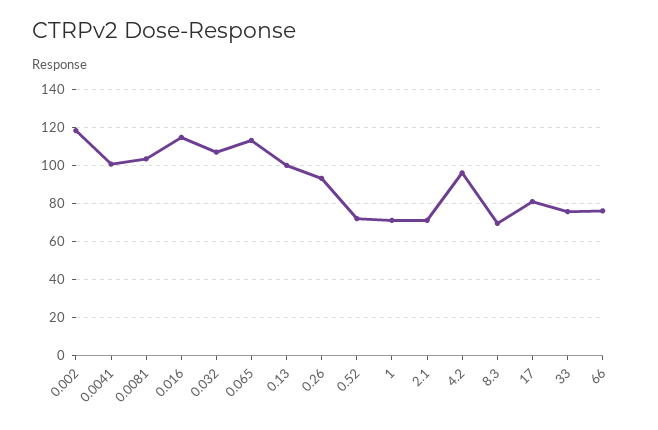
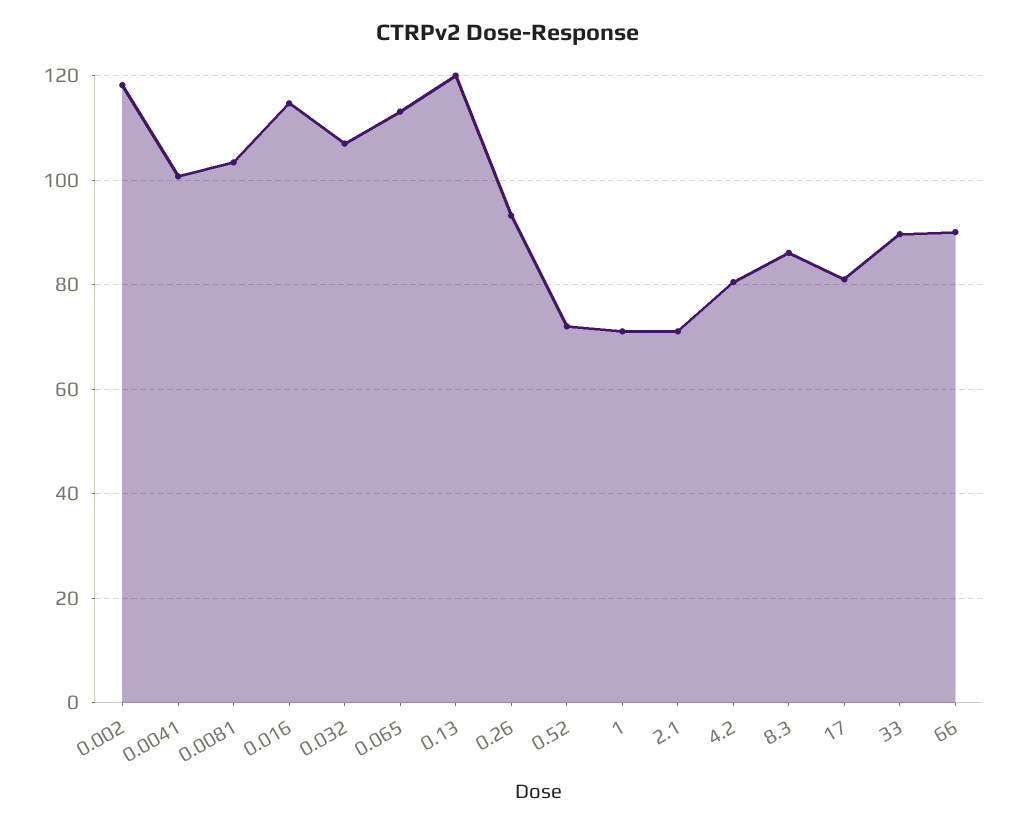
  {
    "0.002": 118,
    "0.0041": 100,
    "0.0081": 104,
    "0.016": 114,
    "0.032": 108,
    "0.065": 114,
-   "0.13": 100,
+   "0.13": 120,
    "0.26": 94,
    "0.52": 72,
    "1": 72,
    "2.1": 72,
-   "4.2": 95,
+   "4.2": 80,
-   "8.3": 70,
+   "8.3": 86,
    "17": 82,
-   "33": 75,
+   "33": 90,
-   "66": 75
+   "66": 90
  }

